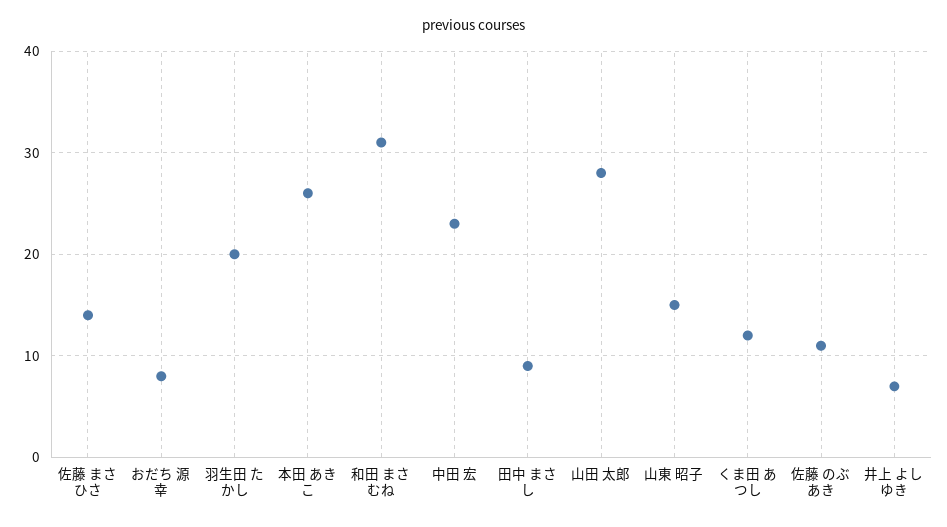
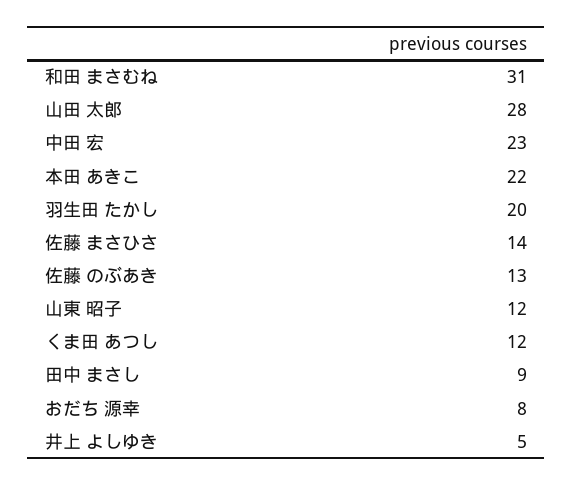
  {
    "佐藤 まさひさ": 14,
    "おだち 源幸": 8,
    "羽生田 たかし": 20,
-   "本田 あきこ": 26,
+   "本田 あきこ": 22,
    "和田 まさむね": 31,
    "中田 宏": 23,
    "田中 まさし": 9,
    "山田 太郎": 28,
-   "山東 昭子": 15,
+   "山東 昭子": 12,
    "くま田 あつし": 12,
-   "佐藤 のぶあき": 11,
+   "佐藤 のぶあき": 13,
-   "井上 よしゆき": 7
+   "井上 よしゆき": 5
  }

